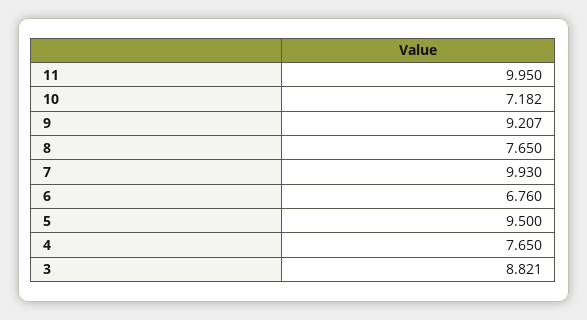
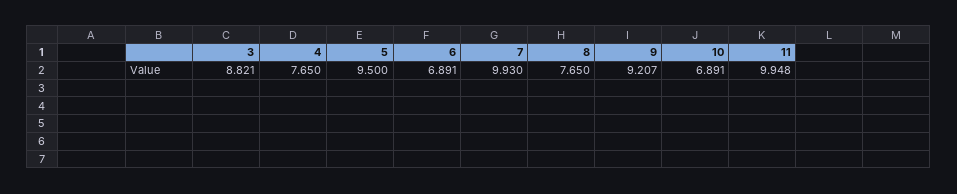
  {
-   "11": 9.95,
+   "11": 9.948,
-   "10": 7.182,
+   "10": 6.891,
    "9": 9.207,
    "8": 7.65,
    "7": 9.93,
-   "6": 6.76,
+   "6": 6.891,
    "5": 9.5,
    "4": 7.65,
    "3": 8.821
  }

